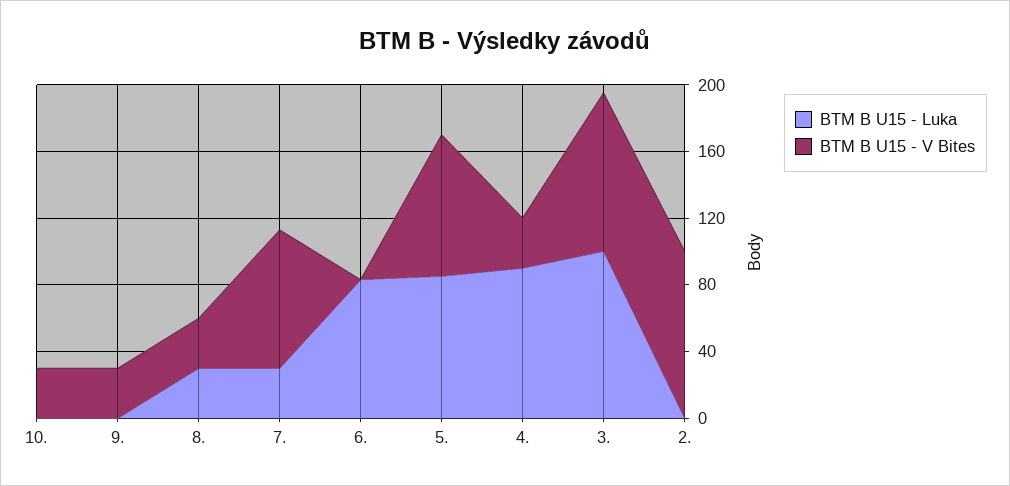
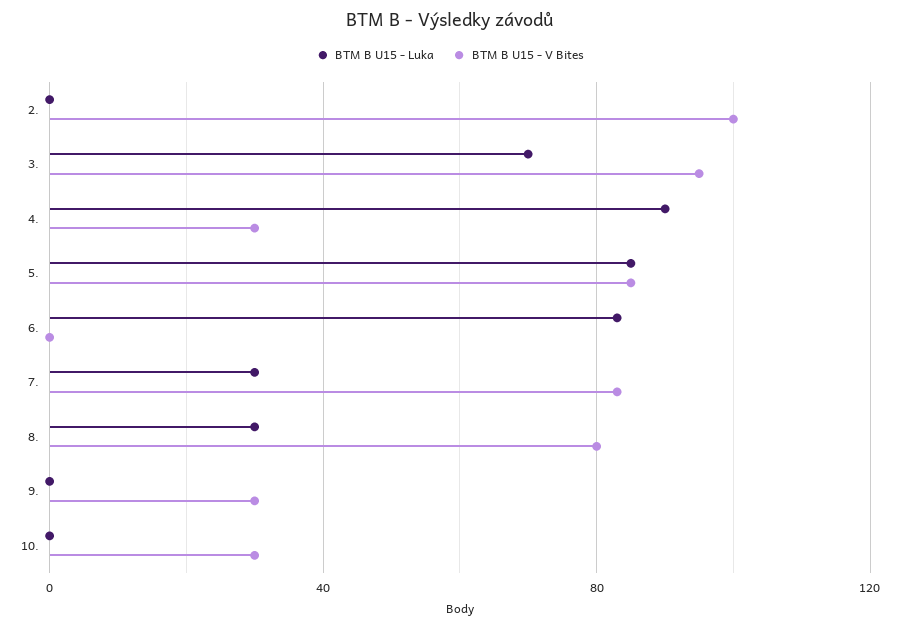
  {
    "BTM B U15 - Luka": {
      "10.": 0,
      "9.": 0,
      "8.": 30,
      "7.": 30,
      "6.": 85,
      "5.": 85,
      "4.": 90,
-     "3.": 100,
+     "3.": 70,
      "2.": 0
    },
    "BTM B U15 - V Bites": {
      "10.": 30,
      "9.": 30,
-     "8.": 30,
+     "8.": 80,
      "7.": 85,
      "6.": 0,
      "5.": 85,
      "4.": 30,
      "3.": 95,
      "2.": 100
    }
  }

